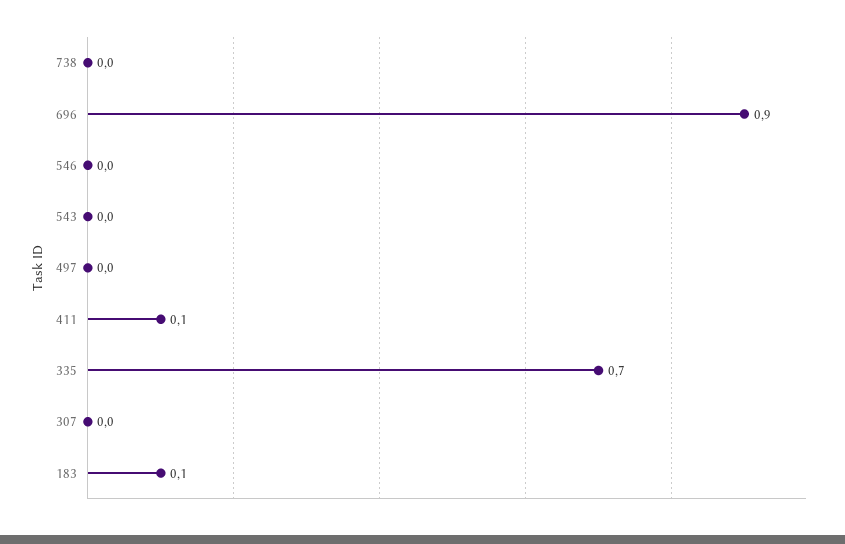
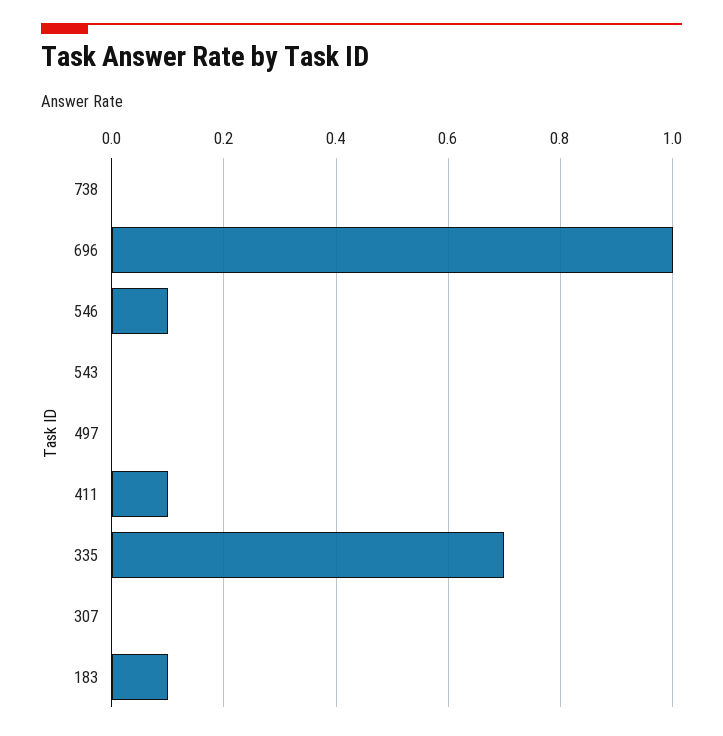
  {
    "738": 0,
-   "696": 0.9,
+   "696": 1,
-   "546": 0,
+   "546": 0.1,
    "543": 0,
    "497": 0,
    "411": 0.1,
    "335": 0.7,
    "307": 0,
    "183": 0.1
  }

